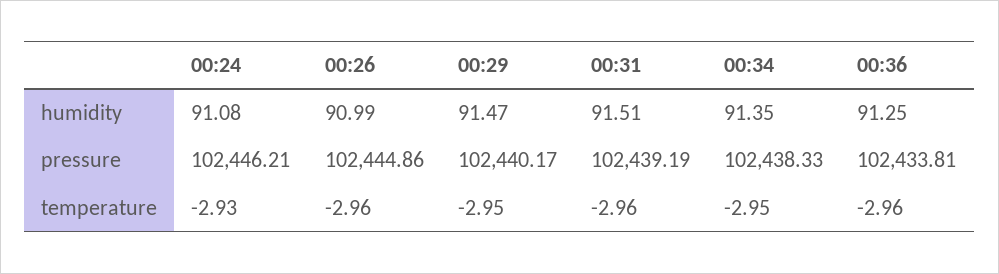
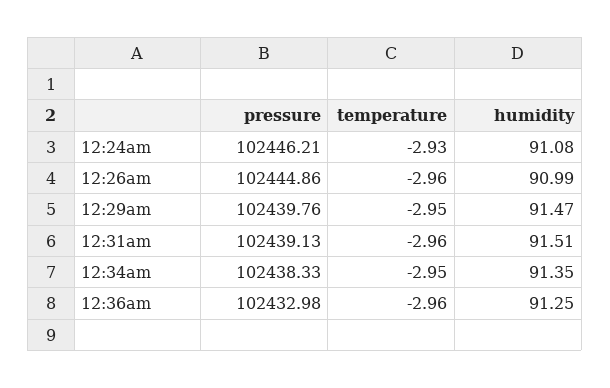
  {
    "00:24": {
      "humidity": 91.08,
      "pressure": 102446.21,
      "temperature": -2.93
    },
    "00:26": {
      "humidity": 90.99,
      "pressure": 102444.86,
      "temperature": -2.96
    },
    "00:29": {
      "humidity": 91.47,
-     "pressure": 102440.17,
+     "pressure": 102439.76,
      "temperature": -2.95
    },
    "00:31": {
      "humidity": 91.51,
-     "pressure": 102439.19,
+     "pressure": 102439.13,
      "temperature": -2.96
    },
    "00:34": {
      "humidity": 91.35,
      "pressure": 102438.33,
      "temperature": -2.95
    },
    "00:36": {
      "humidity": 91.25,
-     "pressure": 102433.81,
+     "pressure": 102432.98,
      "temperature": -2.96
    }
  }

